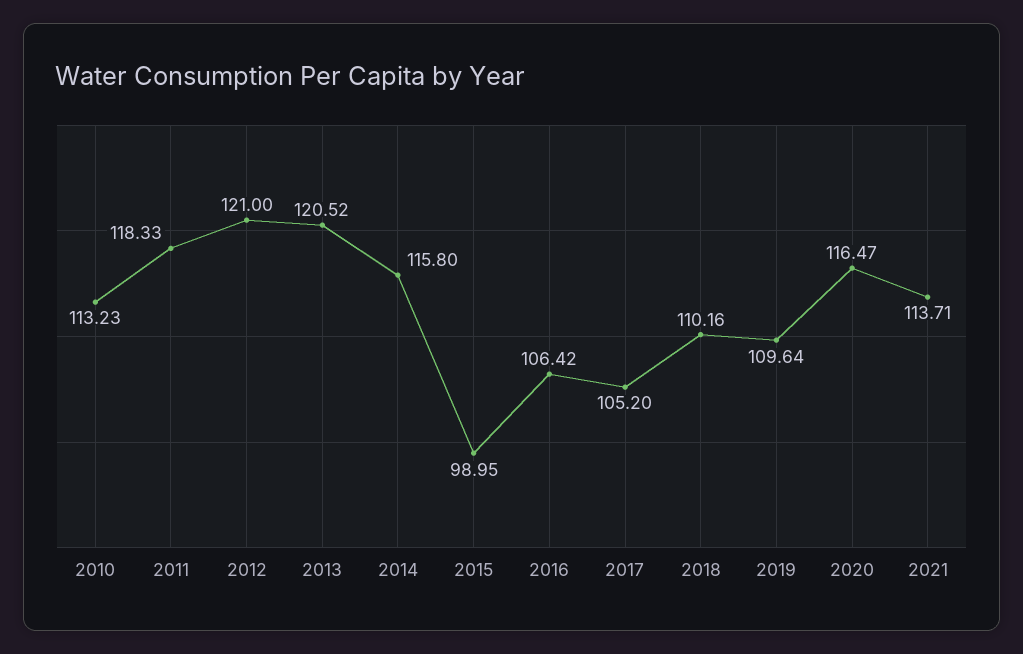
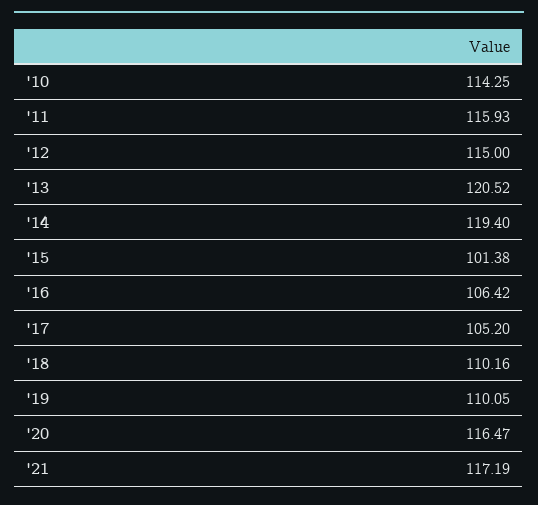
  {
-   "2010": 113.23,
+   "2010": 114.25,
-   "2011": 118.33,
+   "2011": 115.93,
-   "2012": 121,
+   "2012": 115,
    "2013": 120.52,
-   "2014": 115.8,
+   "2014": 119.4,
-   "2015": 98.95,
+   "2015": 101.38,
    "2016": 106.42,
    "2017": 105.2,
    "2018": 110.16,
-   "2019": 109.64,
+   "2019": 110.05,
    "2020": 116.47,
-   "2021": 113.71
+   "2021": 117.19
  }

